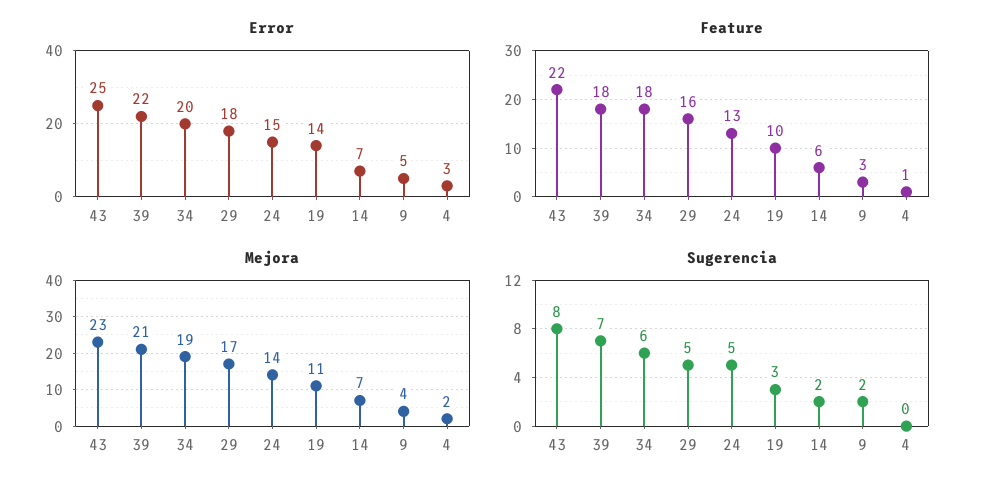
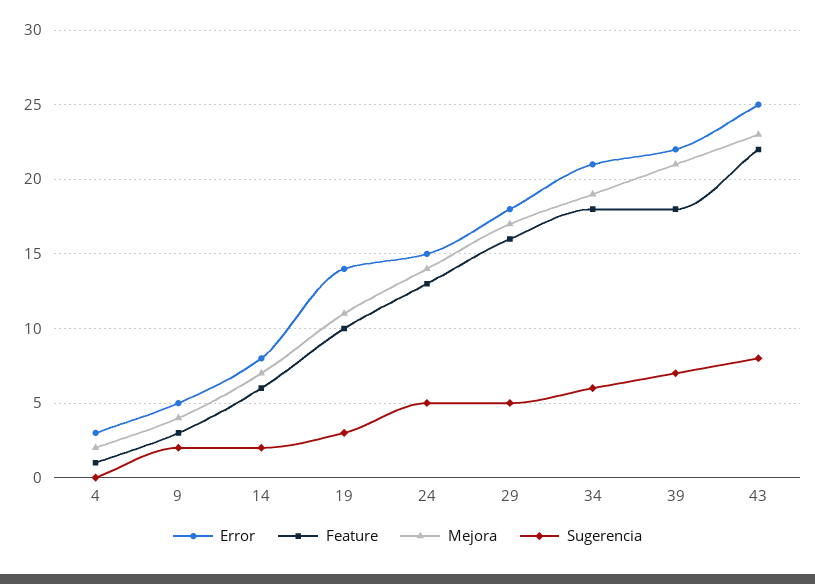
  {
    "Error": {
      "43": 25,
      "39": 22,
-     "34": 20,
+     "34": 21,
      "29": 18,
      "24": 15,
      "19": 14,
-     "14": 7,
+     "14": 8,
      "9": 5,
      "4": 3
    },
    "Feature": {
      "43": 22,
      "39": 18,
      "34": 18,
      "29": 16,
      "24": 13,
      "19": 10,
      "14": 6,
      "9": 3,
      "4": 1
    },
    "Mejora": {
      "43": 23,
      "39": 21,
      "34": 19,
      "29": 17,
      "24": 14,
      "19": 11,
      "14": 7,
      "9": 4,
      "4": 2
    },
    "Sugerencia": {
      "43": 8,
      "39": 7,
      "34": 6,
      "29": 5,
      "24": 5,
      "19": 3,
      "14": 2,
      "9": 2,
      "4": 0
    }
  }

